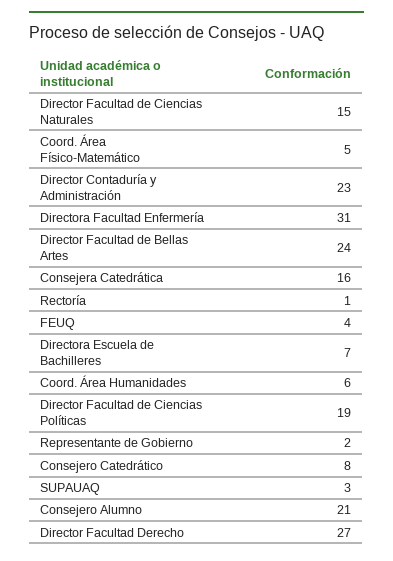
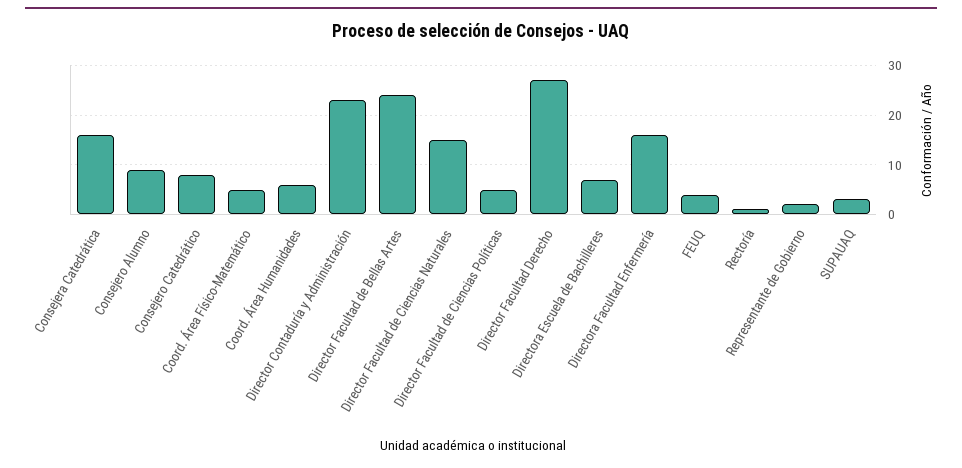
  {
    "Director Facultad de Ciencias Naturales": 15,
    "Coord. Área Físico-Matemático": 5,
    "Director Contaduría y Administración": 23,
-   "Directora Facultad Enfermería": 31,
+   "Directora Facultad Enfermería": 15,
    "Director Facultad de Bellas Artes": 24,
    "Consejera Catedrática": 16,
    "Rectoría": 1,
    "FEUQ": 4,
    "Directora Escuela de Bachilleres": 7,
    "Coord. Área Humanidades": 6,
-   "Director Facultad de Ciencias Políticas": 19,
+   "Director Facultad de Ciencias Políticas": 5,
    "Representante de Gobierno": 2,
    "Consejero Catedrático": 8,
    "SUPAUAQ": 3,
-   "Consejero Alumno": 21,
+   "Consejero Alumno": 10,
    "Director Facultad Derecho": 27
  }

